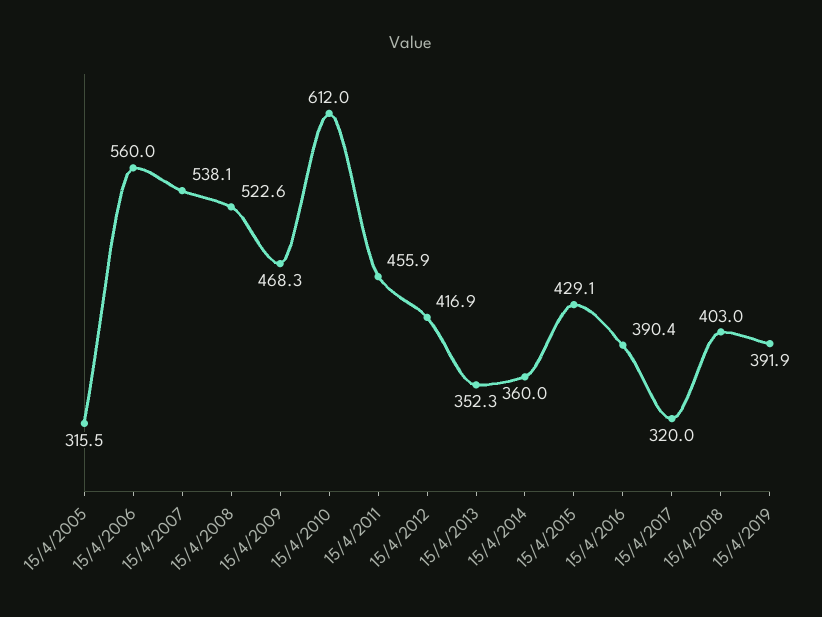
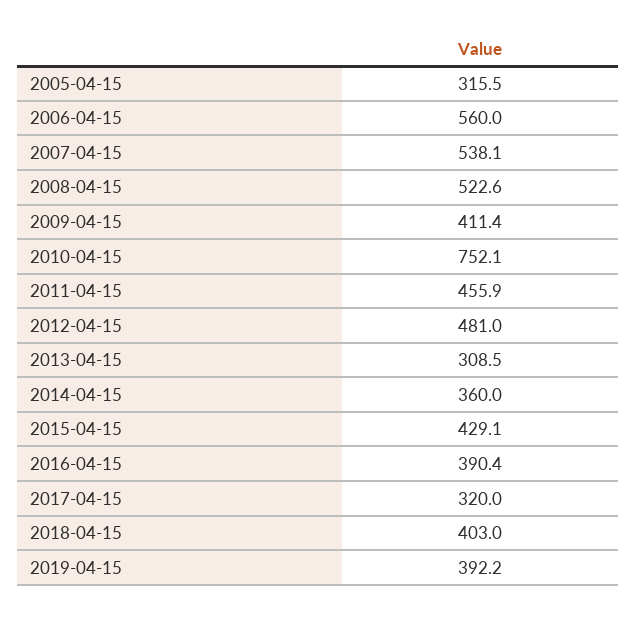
  {
    "15/4/2005": 315.5,
    "15/4/2006": 560,
    "15/4/2007": 538.1,
    "15/4/2008": 522.6,
-   "15/4/2009": 468.3,
+   "15/4/2009": 411.4,
-   "15/4/2010": 612,
+   "15/4/2010": 752.1,
    "15/4/2011": 455.9,
-   "15/4/2012": 416.9,
+   "15/4/2012": 481,
-   "15/4/2013": 352.3,
+   "15/4/2013": 308.5,
    "15/4/2014": 360,
    "15/4/2015": 429.1,
    "15/4/2016": 390.4,
    "15/4/2017": 320,
    "15/4/2018": 403,
-   "15/4/2019": 391.9
+   "15/4/2019": 392.2
  }

